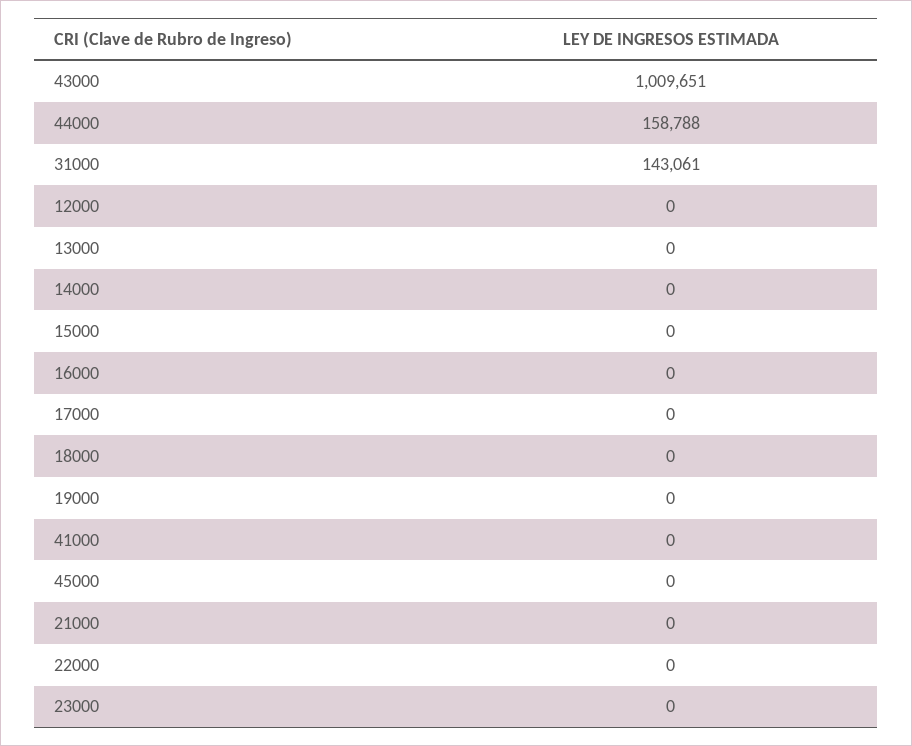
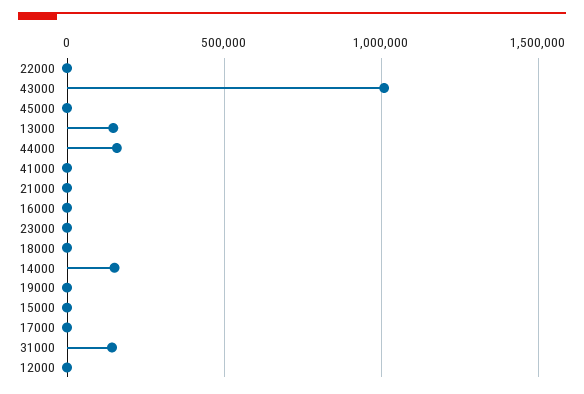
  {
    "43000": 1009651,
    "44000": 158788,
    "31000": 143061,
    "12000": 0,
-   "13000": 0,
+   "13000": 150000,
-   "14000": 0,
+   "14000": 150000,
    "15000": 0,
    "16000": 0,
    "17000": 0,
    "18000": 0,
    "19000": 0,
    "41000": 0,
    "45000": 0,
    "21000": 0,
    "22000": 0,
    "23000": 0
  }

